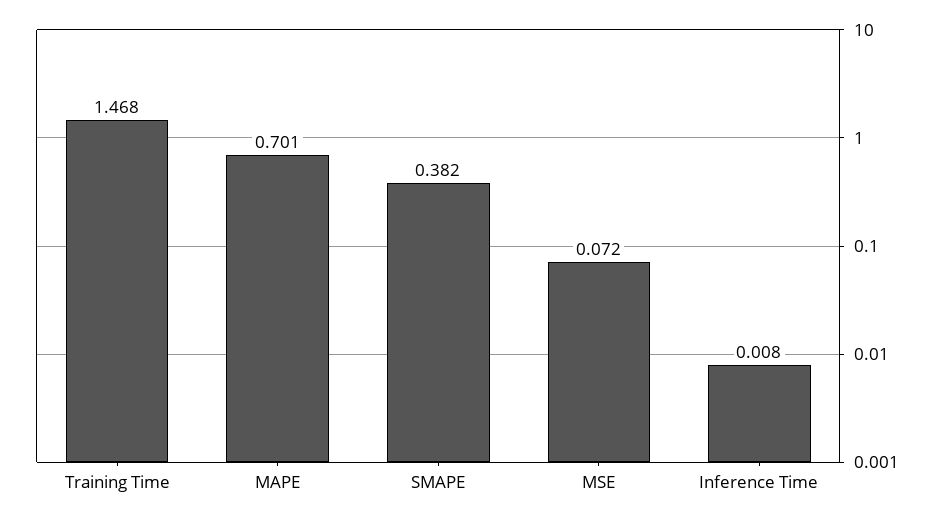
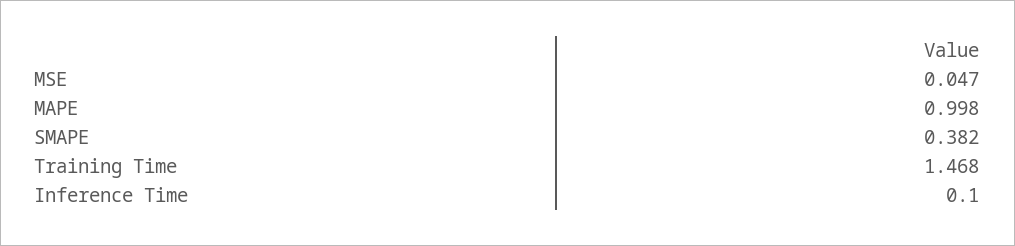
  {
    "Training Time": 1.468,
-   "MAPE": 0.701,
+   "MAPE": 0.998,
    "SMAPE": 0.382,
-   "MSE": 0.072,
+   "MSE": 0.047,
-   "Inference Time": 0.008
+   "Inference Time": 0.1
  }

